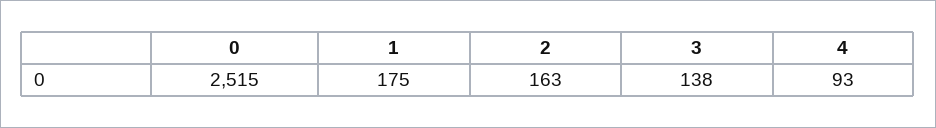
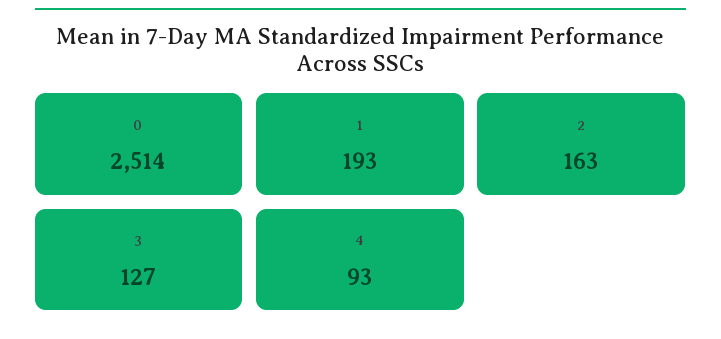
  {
-   "0": 2515,
+   "0": 2514,
-   "1": 175,
+   "1": 193,
    "2": 163,
-   "3": 138,
+   "3": 127,
    "4": 93
  }

